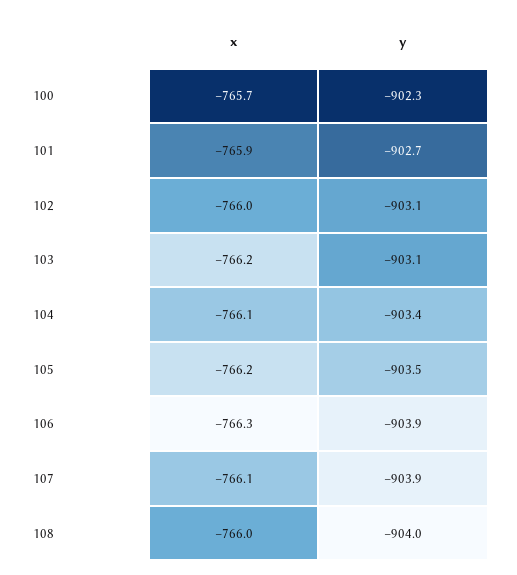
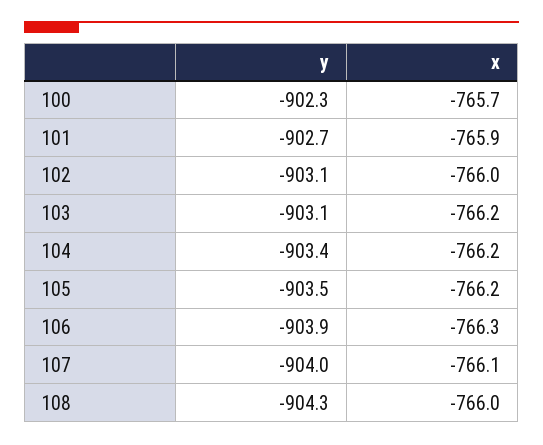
  {
    "x": {
      "100": -765.7,
      "101": -765.9,
      "102": -766,
      "103": -766.2,
-     "104": -766.1,
+     "104": -766.2,
      "105": -766.2,
      "106": -766.3,
      "107": -766.1,
      "108": -766
    },
    "y": {
      "100": -902.3,
      "101": -902.7,
      "102": -903.1,
      "103": -903.1,
      "104": -903.4,
      "105": -903.5,
      "106": -903.9,
-     "107": -903.9,
+     "107": -904,
-     "108": -904
+     "108": -904.3
    }
  }

